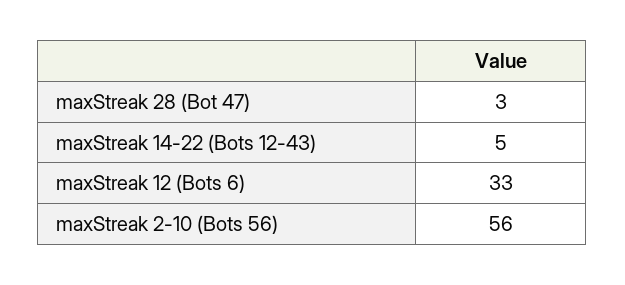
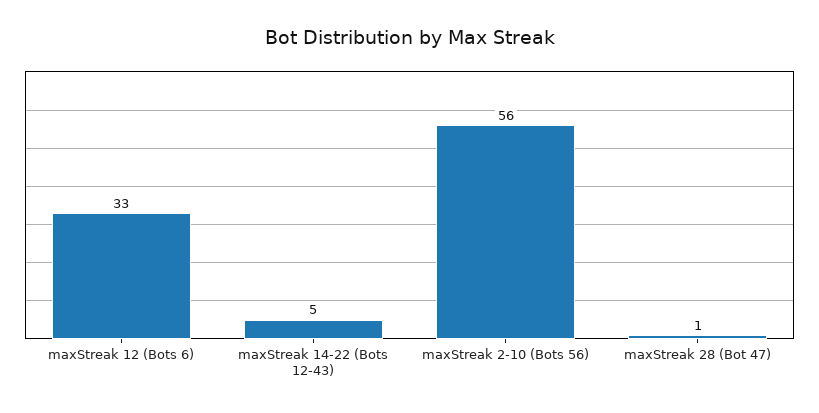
  {
-   "maxStreak 28 (Bot 47)": 3,
+   "maxStreak 28 (Bot 47)": 1,
    "maxStreak 14-22 (Bots 12-43)": 5,
    "maxStreak 12 (Bots 6)": 33,
    "maxStreak 2-10 (Bots 56)": 56
  }

